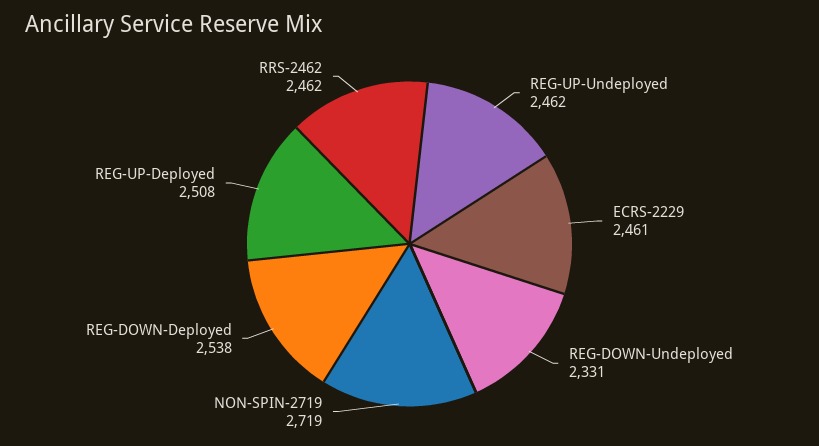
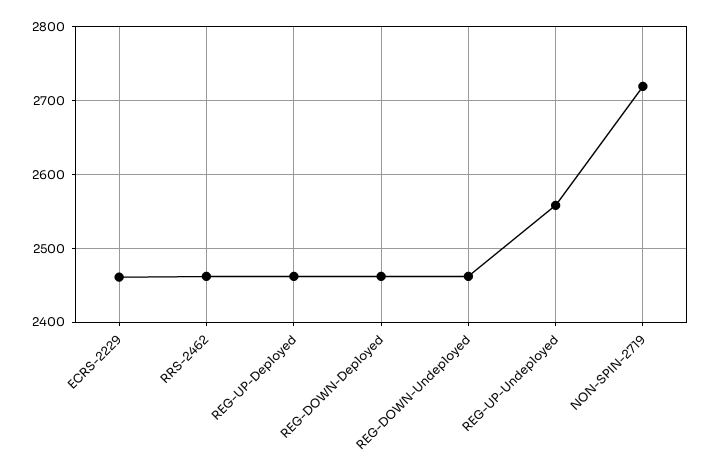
  {
-   "REG-UP-Undeployed": 2462,
+   "REG-UP-Undeployed": 2560,
    "ECRS-2229": 2461,
-   "REG-DOWN-Undeployed": 2331,
+   "REG-DOWN-Undeployed": 2460,
    "NON-SPIN-2719": 2719,
-   "REG-DOWN-Deployed": 2538,
+   "REG-DOWN-Deployed": 2460,
-   "REG-UP-Deployed": 2508,
+   "REG-UP-Deployed": 2460,
    "RRS-2462": 2462
  }

